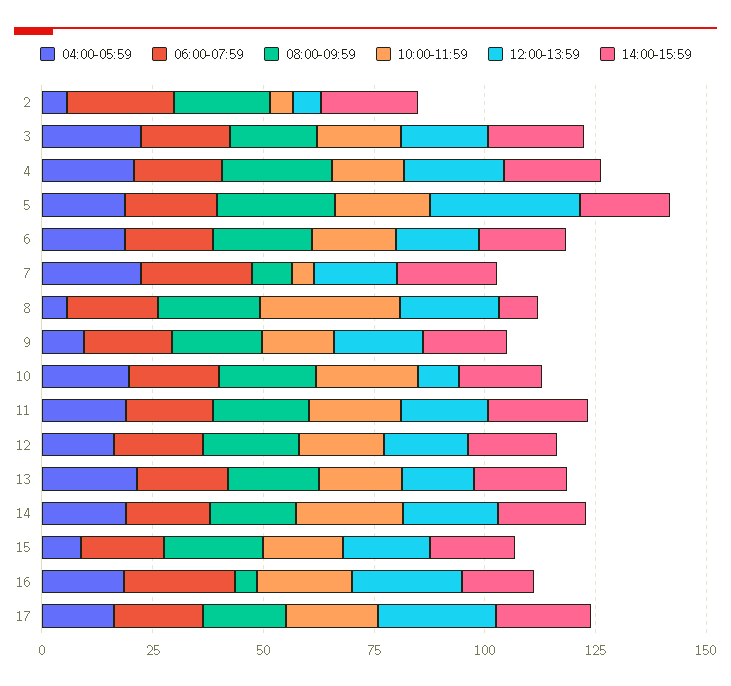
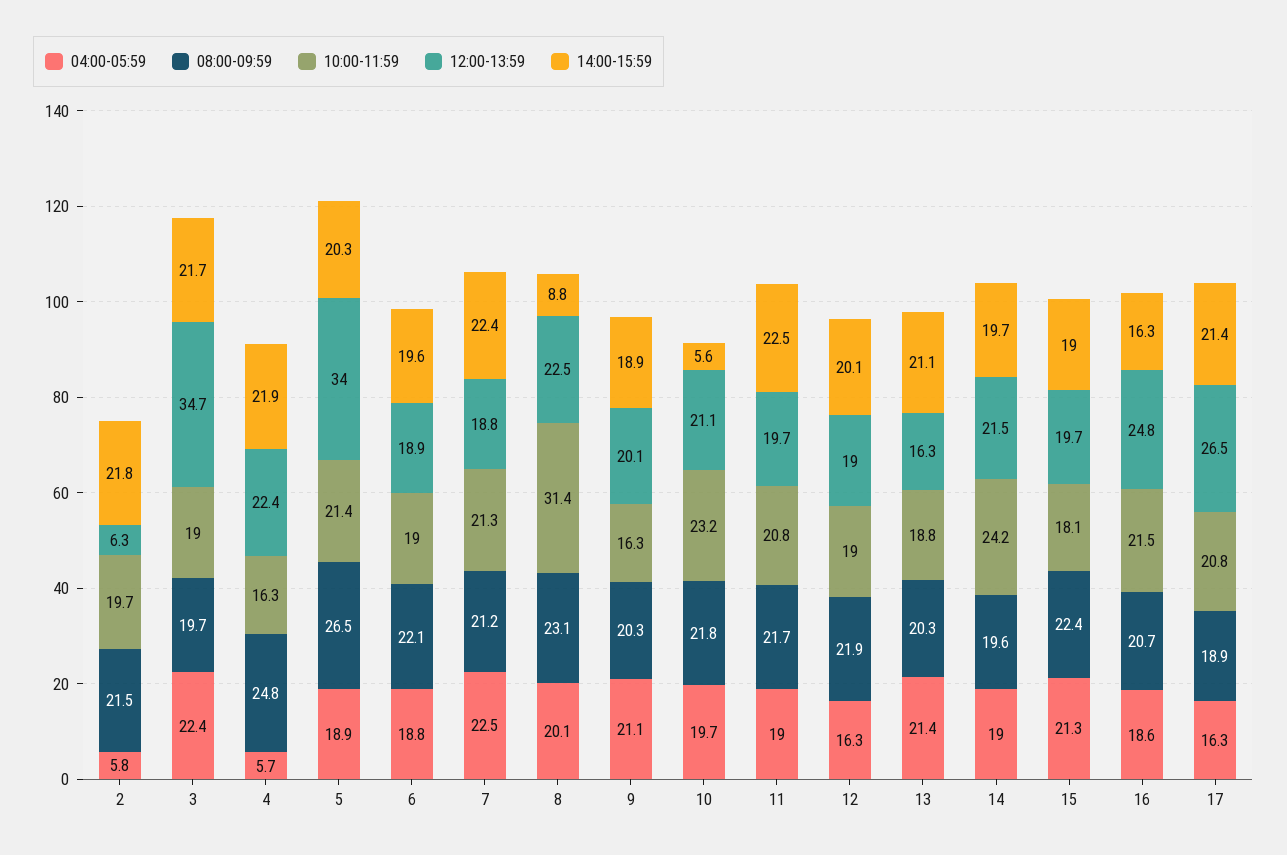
  {
    "04:00-05:59": {
      "2": 5.8,
      "3": 22.4,
-     "4": 20,
+     "4": 5.7,
      "5": 18.9,
      "6": 18.8,
      "7": 22.5,
-     "8": 5,
+     "8": 20.1,
-     "9": 10,
+     "9": 21.1,
      "10": 19.7,
      "11": 19,
      "12": 16.3,
      "13": 21.4,
      "14": 19,
-     "15": 10,
+     "15": 21.3,
      "16": 18.6,
      "17": 16.3
    },
-   "06:00-07:59": {
-     "2": 25,
-     "3": 20,
-     "4": 20,
-     "5": 20,
-     "6": 20,
-     "7": 25,
-     "8": 20,
-     "9": 20,
-     "10": 20,
-     "11": 20,
-     "12": 20,
-     "13": 20,
-     "14": 20,
-     "15": 20,
-     "16": 25,
-     "17": 20
-   },
    "08:00-09:59": {
      "2": 21.5,
      "3": 19.7,
      "4": 24.8,
      "5": 26.5,
      "6": 22.1,
-     "7": 10,
+     "7": 21.2,
      "8": 23.1,
      "9": 20.3,
      "10": 21.8,
      "11": 21.7,
      "12": 21.9,
      "13": 20.3,
      "14": 19.6,
      "15": 22.4,
-     "16": 5,
+     "16": 20.7,
      "17": 18.9
    },
    "10:00-11:59": {
-     "2": 5,
+     "2": 19.7,
      "3": 19,
      "4": 16.3,
      "5": 21.4,
      "6": 19,
-     "7": 5,
+     "7": 21.3,
      "8": 31.4,
      "9": 16.3,
      "10": 23.2,
      "11": 20.8,
      "12": 19,
      "13": 18.8,
      "14": 24.2,
      "15": 18.1,
      "16": 21.5,
      "17": 20.8
    },
    "12:00-13:59": {
      "2": 6.3,
-     "3": 20,
+     "3": 34.7,
      "4": 22.4,
      "5": 34,
      "6": 18.9,
      "7": 18.8,
      "8": 22.5,
      "9": 20.1,
-     "10": 10,
+     "10": 21.1,
      "11": 19.7,
      "12": 19,
      "13": 16.3,
      "14": 21.5,
      "15": 19.7,
      "16": 24.8,
      "17": 26.5
    },
    "14:00-15:59": {
      "2": 21.8,
      "3": 21.7,
      "4": 21.9,
      "5": 20.3,
      "6": 19.6,
      "7": 22.4,
      "8": 8.8,
      "9": 18.9,
-     "10": 20,
+     "10": 5.6,
      "11": 22.5,
      "12": 20.1,
      "13": 21.1,
      "14": 19.7,
      "15": 19,
      "16": 16.3,
      "17": 21.4
    }
  }

